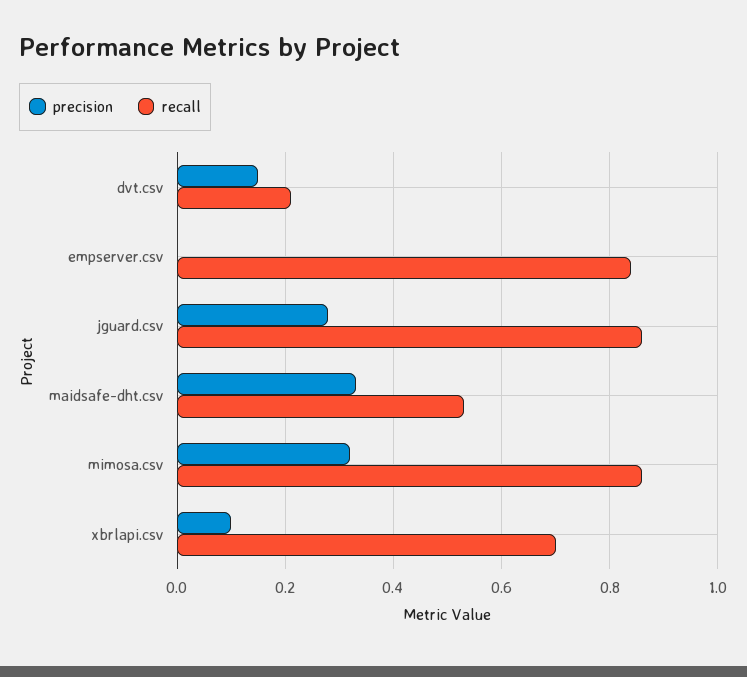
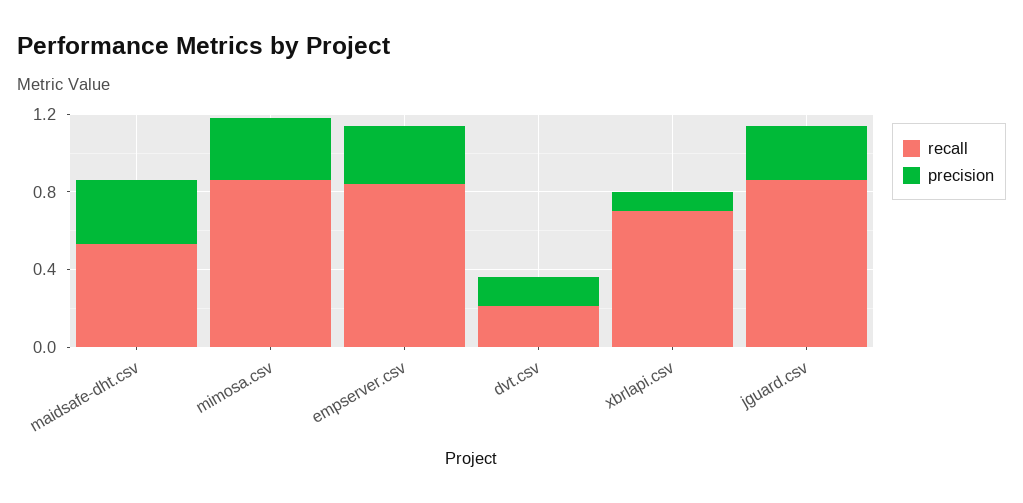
  {
    "precision": {
      "dvt.csv": 0.15,
-     "empserver.csv": 0,
+     "empserver.csv": 0.3,
      "jguard.csv": 0.3,
      "maidsafe-dht.csv": 0.35,
      "mimosa.csv": 0.3,
      "xbrlapi.csv": 0.1
    },
    "recall": {
      "dvt.csv": 0.2,
      "empserver.csv": 0.85,
      "jguard.csv": 0.85,
      "maidsafe-dht.csv": 0.55,
      "mimosa.csv": 0.85,
      "xbrlapi.csv": 0.7
    }
  }

